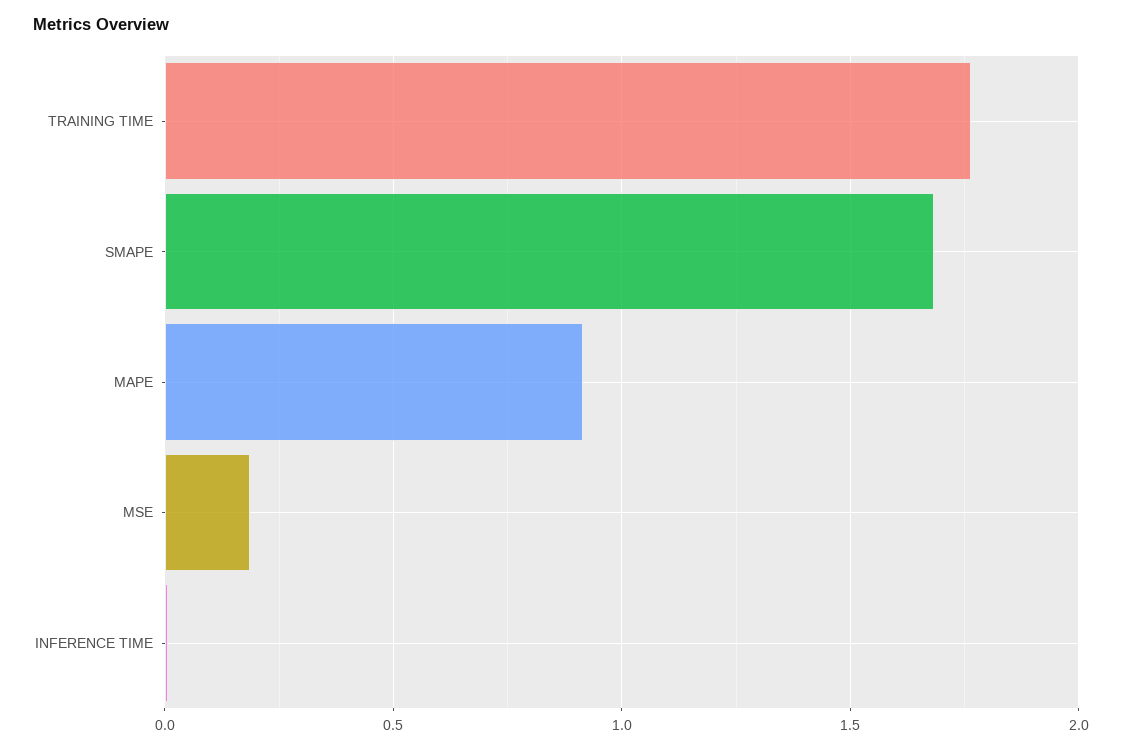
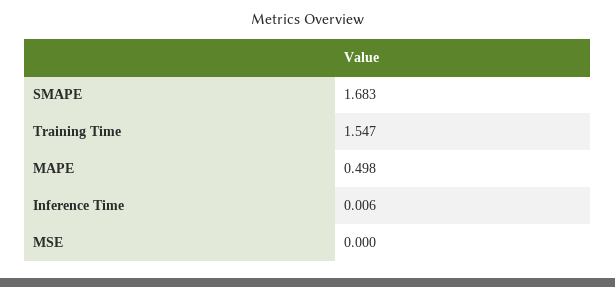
  {
-   "TRAINING TIME": 1.75,
+   "TRAINING TIME": 1.547,
    "SMAPE": 1.683,
-   "MAPE": 0.9,
+   "MAPE": 0.498,
-   "MSE": 0.2,
+   "MSE": 0,
    "INFERENCE TIME": 0.006
  }

